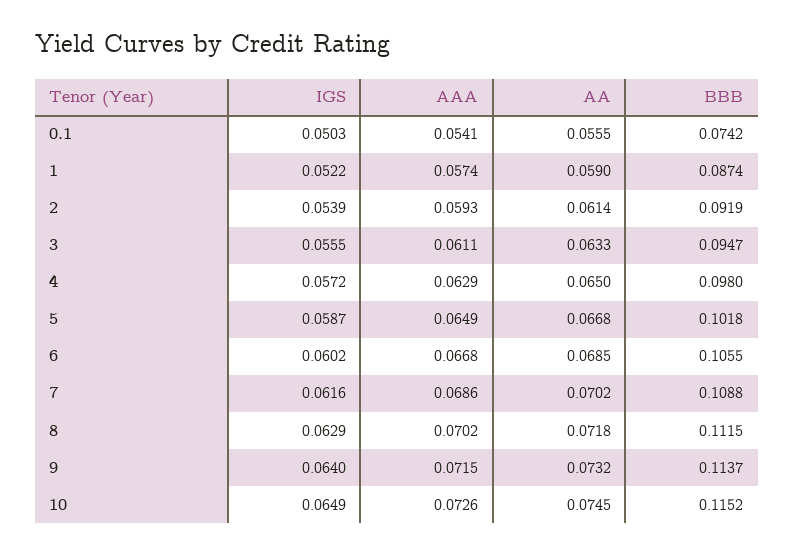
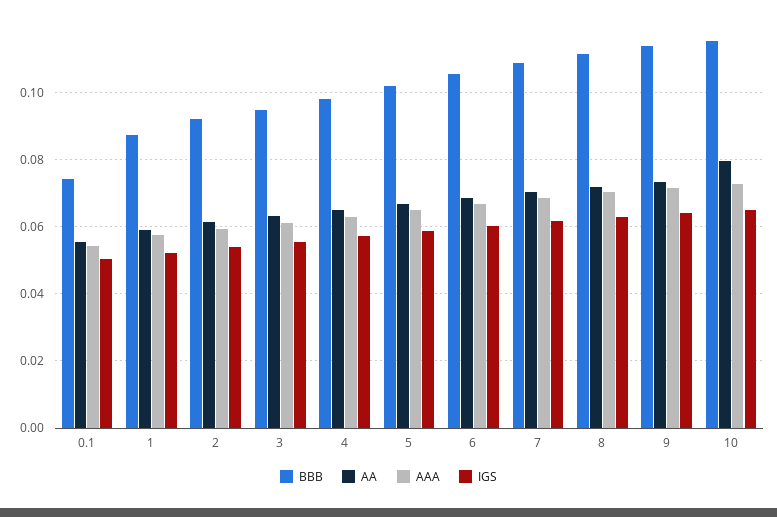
  {
    "IGS": {
      "0.1": 0.0503,
      "1": 0.0522,
      "2": 0.0539,
      "3": 0.0555,
      "4": 0.0572,
      "5": 0.0587,
      "6": 0.0602,
      "7": 0.0616,
      "8": 0.0629,
      "9": 0.064,
      "10": 0.0649
    },
    "AAA": {
      "0.1": 0.0541,
      "1": 0.0574,
      "2": 0.0593,
      "3": 0.0611,
      "4": 0.0629,
      "5": 0.0649,
      "6": 0.0668,
      "7": 0.0686,
      "8": 0.0702,
      "9": 0.0715,
      "10": 0.0726
    },
    "AA": {
      "0.1": 0.0555,
      "1": 0.059,
      "2": 0.0614,
      "3": 0.0633,
      "4": 0.065,
      "5": 0.0668,
      "6": 0.0685,
      "7": 0.0702,
      "8": 0.0718,
      "9": 0.0732,
-     "10": 0.0745
+     "10": 0.08
    },
    "BBB": {
      "0.1": 0.0742,
      "1": 0.0874,
      "2": 0.0919,
      "3": 0.0947,
      "4": 0.098,
      "5": 0.1018,
      "6": 0.1055,
      "7": 0.1088,
      "8": 0.1115,
      "9": 0.1137,
      "10": 0.1152
    }
  }

